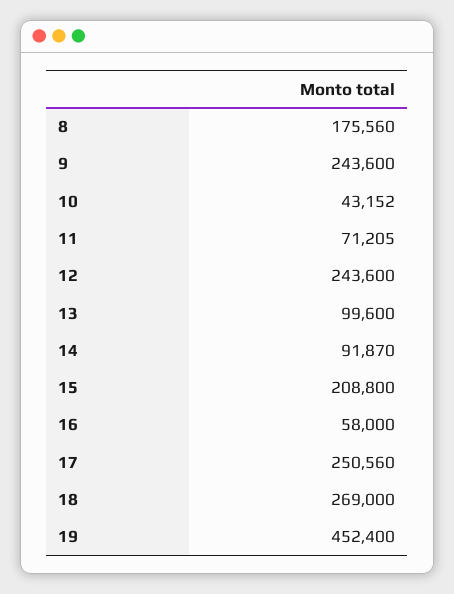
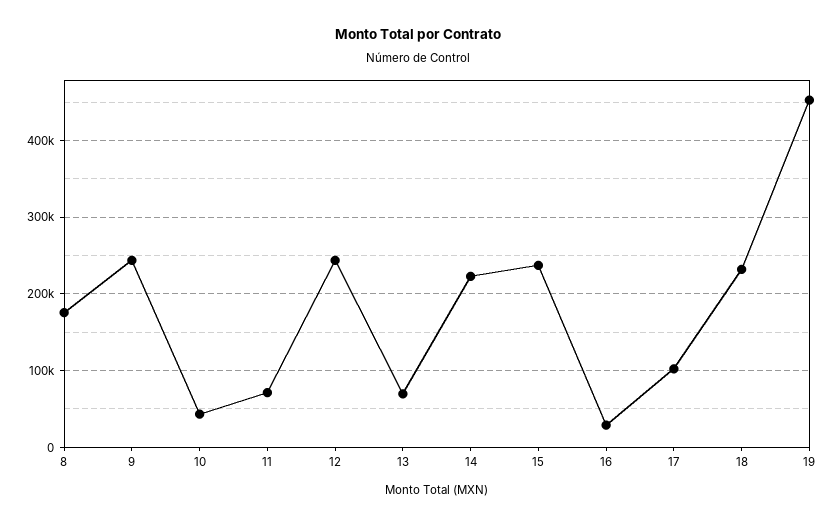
  {
    "8": 175560,
    "9": 243600,
    "10": 43152,
    "11": 71205,
    "12": 243600,
-   "13": 99600,
+   "13": 70000,
-   "14": 91870,
+   "14": 220000,
-   "15": 208800,
+   "15": 240000,
-   "16": 58000,
+   "16": 30000,
-   "17": 250560,
+   "17": 100000,
-   "18": 269000,
+   "18": 230000,
    "19": 452400
  }

